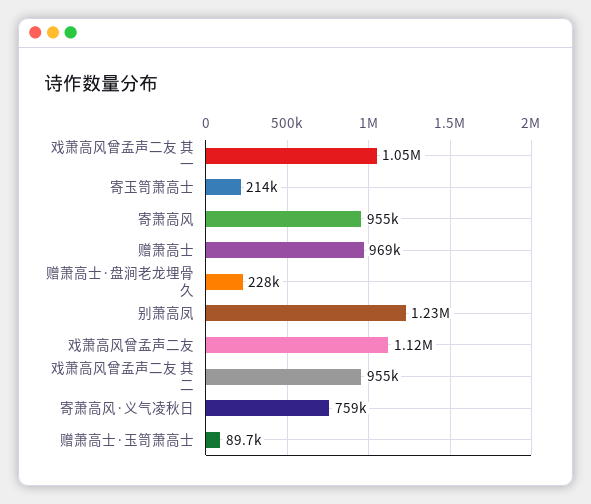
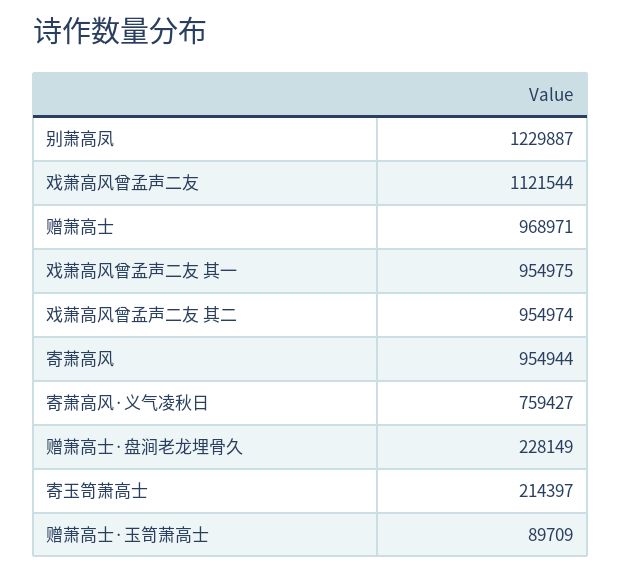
  {
-   "戏萧高风曾孟声二友 其一": 1050000,
+   "戏萧高风曾孟声二友 其一": 954975,
    "寄玉笥萧高士": 214397,
    "寄萧高风": 954944,
    "赠萧高士": 968971,
    "赠萧高士·盘涧老龙埋骨久": 228149,
    "别萧高凤": 1229887,
    "戏萧高风曾孟声二友": 1121544,
    "戏萧高风曾孟声二友 其二": 954974,
    "寄萧高风·义气凌秋日": 759427,
    "赠萧高士·玉笥萧高士": 89709
  }

